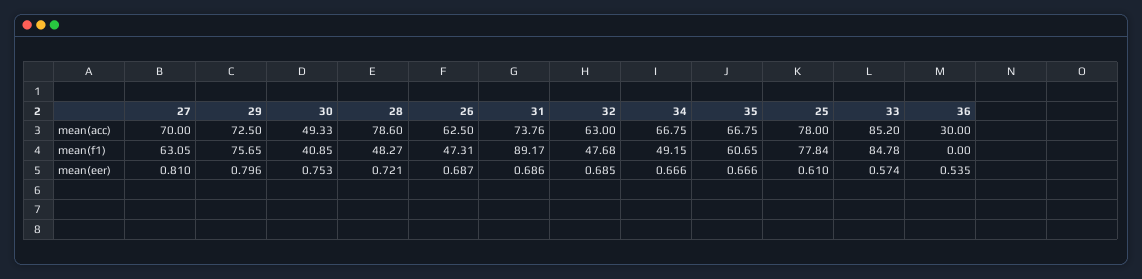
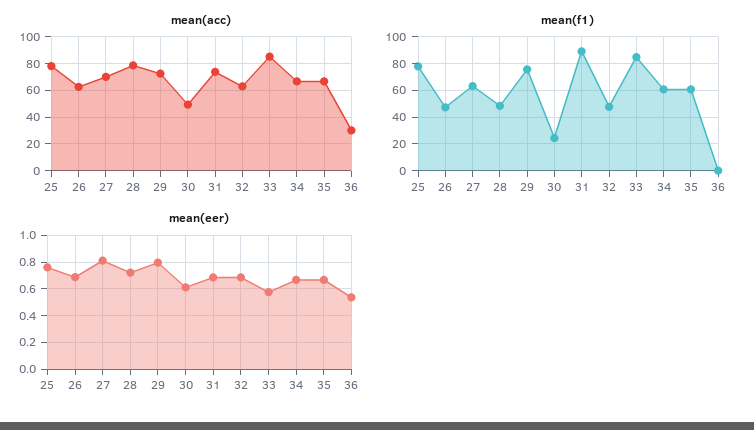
  {
    "mean(acc)": {
      "27": 70,
      "29": 72.5,
      "30": 49.33,
      "28": 78.6,
      "26": 62.5,
      "31": 73.76,
      "32": 63,
      "34": 66.75,
      "35": 66.75,
      "25": 78,
      "33": 85.2,
      "36": 30
    },
    "mean(f1)": {
      "27": 63.05,
      "29": 75.65,
-     "30": 40.85,
+     "30": 25,
      "28": 48.27,
      "26": 47.31,
      "31": 89.17,
      "32": 47.68,
-     "34": 49.15,
+     "34": 60,
      "35": 60.65,
      "25": 77.84,
      "33": 84.78,
      "36": 0
    },
    "mean(eer)": {
      "27": 0.81,
      "29": 0.796,
-     "30": 0.753,
+     "30": 0.6,
      "28": 0.721,
      "26": 0.687,
      "31": 0.686,
      "32": 0.685,
      "34": 0.666,
      "35": 0.666,
-     "25": 0.61,
+     "25": 0.75,
      "33": 0.574,
      "36": 0.535
    }
  }

